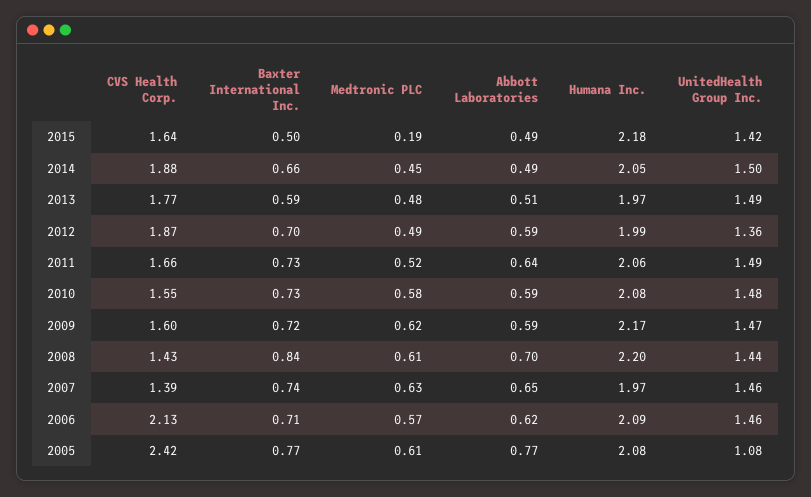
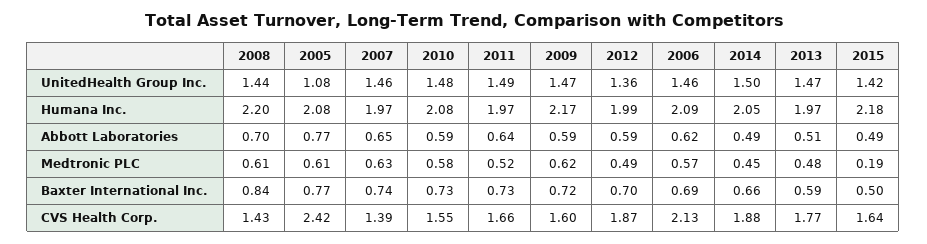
  {
    "CVS Health Corp.": {
      "2015": 1.64,
      "2014": 1.88,
      "2013": 1.77,
      "2012": 1.87,
      "2011": 1.66,
      "2010": 1.55,
      "2009": 1.6,
      "2008": 1.43,
      "2007": 1.39,
      "2006": 2.13,
      "2005": 2.42
    },
    "Baxter International Inc.": {
      "2015": 0.5,
      "2014": 0.66,
      "2013": 0.59,
      "2012": 0.7,
      "2011": 0.73,
      "2010": 0.73,
      "2009": 0.72,
      "2008": 0.84,
      "2007": 0.74,
-     "2006": 0.71,
+     "2006": 0.69,
      "2005": 0.77
    },
    "Medtronic PLC": {
      "2015": 0.19,
      "2014": 0.45,
      "2013": 0.48,
      "2012": 0.49,
      "2011": 0.52,
      "2010": 0.58,
      "2009": 0.62,
      "2008": 0.61,
      "2007": 0.63,
      "2006": 0.57,
      "2005": 0.61
    },
    "Abbott Laboratories": {
      "2015": 0.49,
      "2014": 0.49,
      "2013": 0.51,
      "2012": 0.59,
      "2011": 0.64,
      "2010": 0.59,
      "2009": 0.59,
      "2008": 0.7,
      "2007": 0.65,
      "2006": 0.62,
      "2005": 0.77
    },
    "Humana Inc.": {
      "2015": 2.18,
      "2014": 2.05,
      "2013": 1.97,
      "2012": 1.99,
-     "2011": 2.06,
+     "2011": 1.97,
      "2010": 2.08,
      "2009": 2.17,
      "2008": 2.2,
      "2007": 1.97,
      "2006": 2.09,
      "2005": 2.08
    },
    "UnitedHealth Group Inc.": {
      "2015": 1.42,
      "2014": 1.5,
-     "2013": 1.49,
+     "2013": 1.47,
      "2012": 1.36,
      "2011": 1.49,
      "2010": 1.48,
      "2009": 1.47,
      "2008": 1.44,
      "2007": 1.46,
      "2006": 1.46,
      "2005": 1.08
    }
  }

